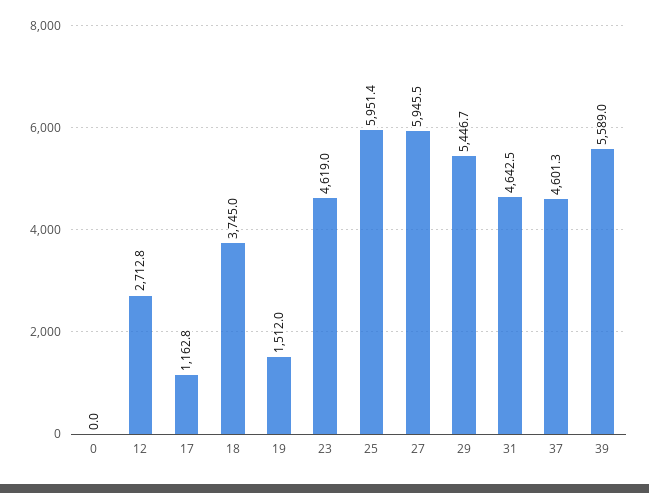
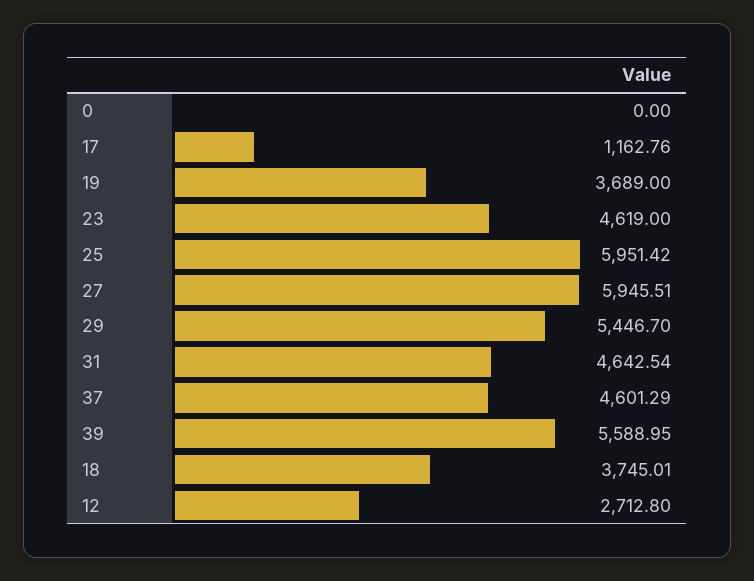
  {
    "0": 0,
    "12": 2712.8,
    "17": 1162.76,
    "18": 3745.01,
-   "19": 1512,
+   "19": 3689,
    "23": 4619,
    "25": 5951.42,
    "27": 5945.51,
    "29": 5446.7,
    "31": 4642.54,
    "37": 4601.29,
    "39": 5588.95
  }

